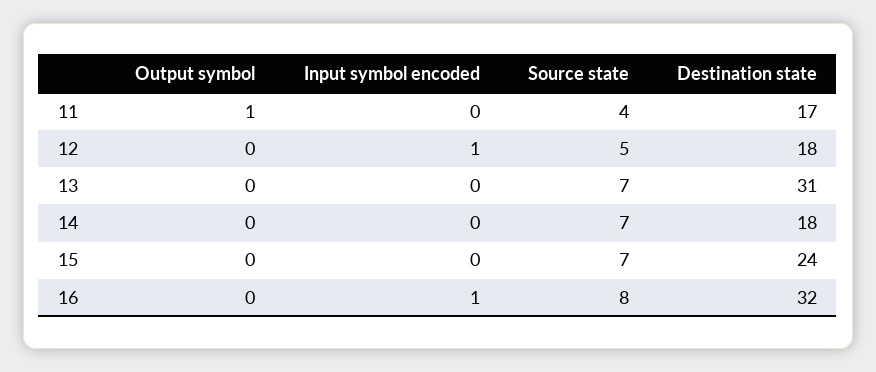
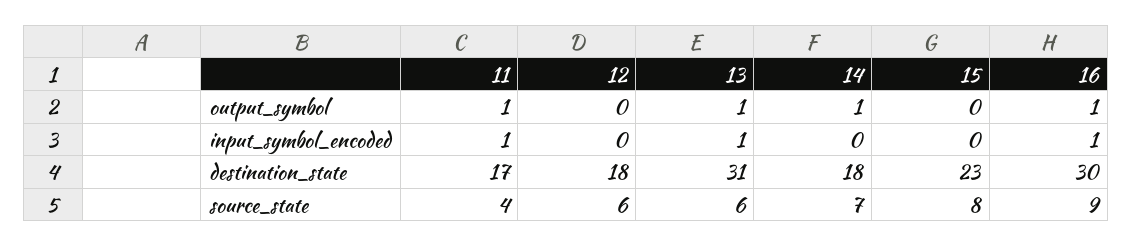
  {
    "Output symbol": {
      "11": 1,
      "12": 0,
-     "13": 0,
+     "13": 1,
-     "14": 0,
+     "14": 1,
      "15": 0,
-     "16": 0
+     "16": 1
    },
    "Input symbol encoded": {
-     "11": 0,
+     "11": 1,
-     "12": 1,
+     "12": 0,
-     "13": 0,
+     "13": 1,
      "14": 0,
      "15": 0,
      "16": 1
    },
    "Source state": {
      "11": 4,
-     "12": 5,
+     "12": 6,
-     "13": 7,
+     "13": 6,
      "14": 7,
-     "15": 7,
+     "15": 8,
-     "16": 8
+     "16": 9
    },
    "Destination state": {
      "11": 17,
      "12": 18,
      "13": 31,
      "14": 18,
-     "15": 24,
+     "15": 23,
-     "16": 32
+     "16": 30
    }
  }

